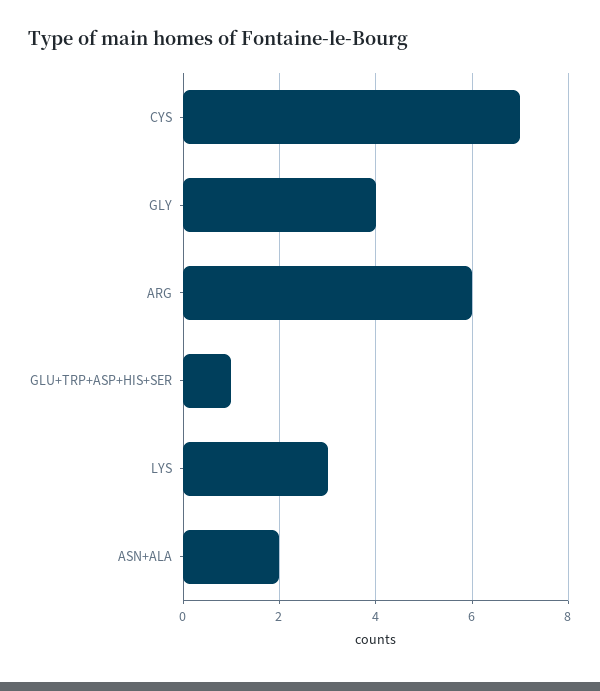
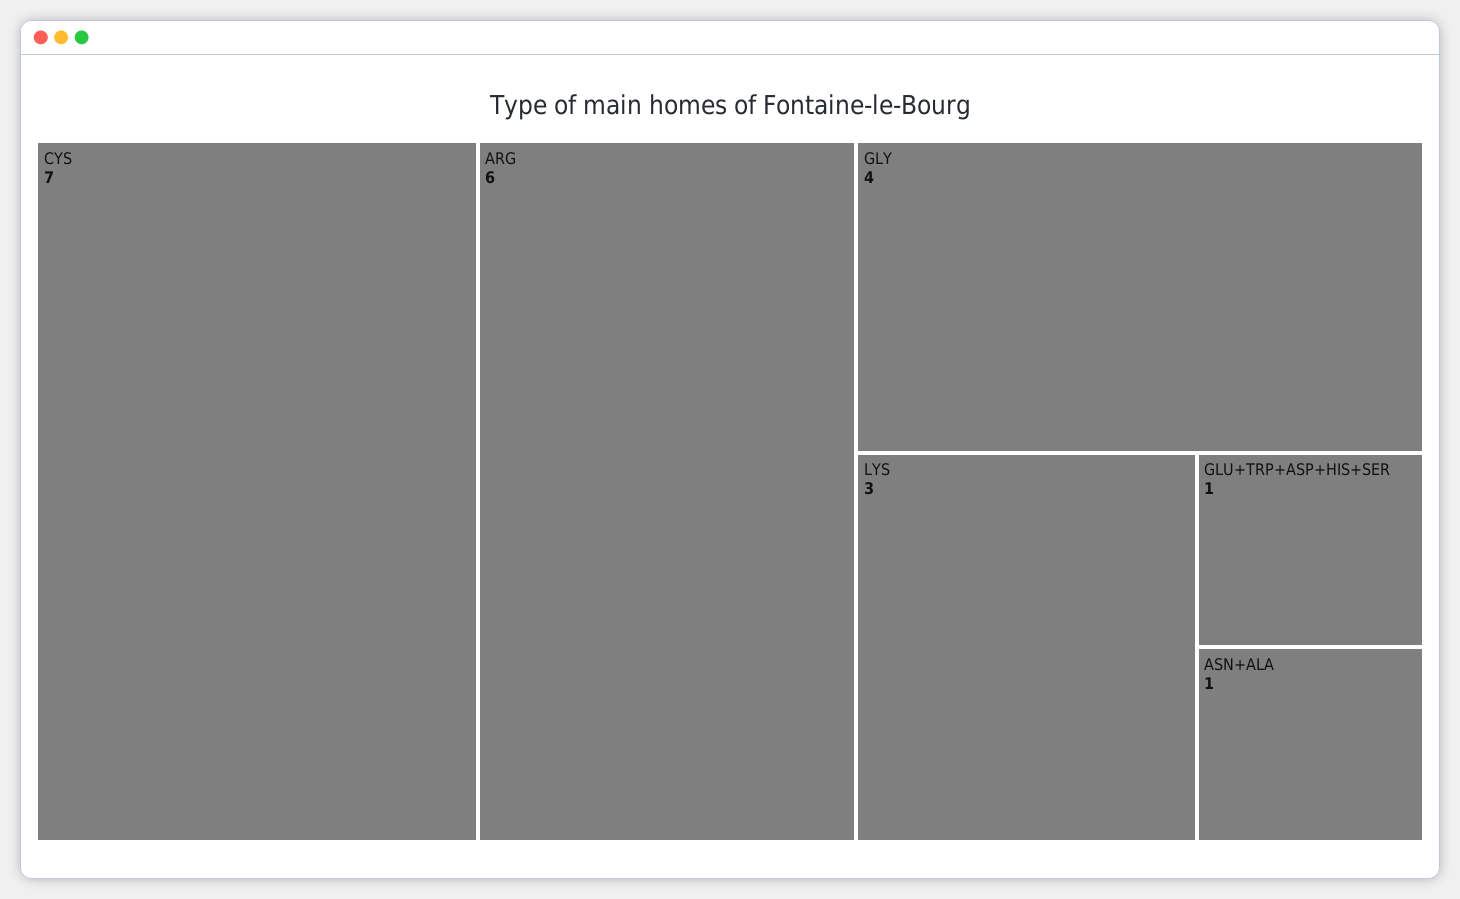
  {
    "CYS": 7,
    "GLY": 4,
    "ARG": 6,
    "GLU+TRP+ASP+HIS+SER": 1,
    "LYS": 3,
-   "ASN+ALA": 2
+   "ASN+ALA": 1
  }

